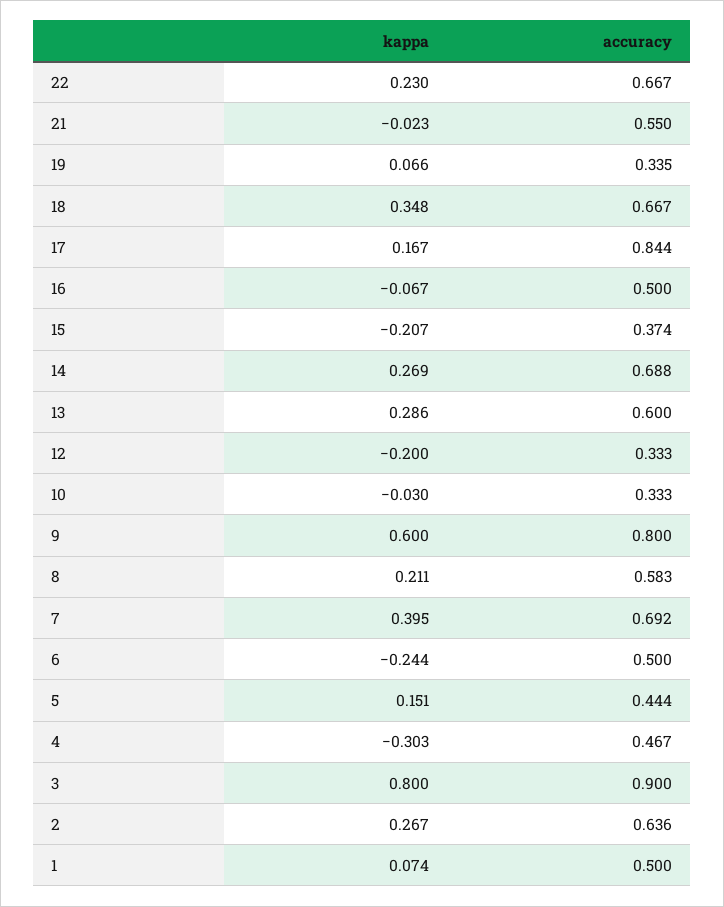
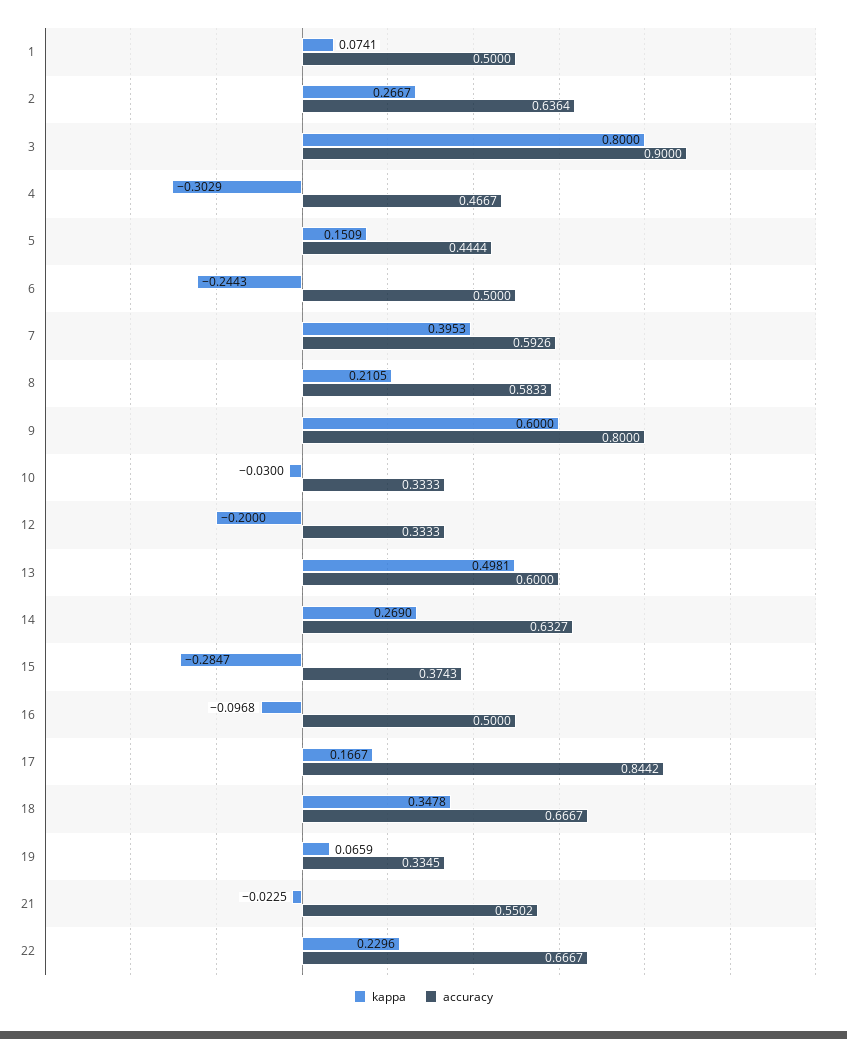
  {
    "kappa": {
      "22": 0.2296,
      "21": -0.0225,
      "19": 0.0659,
      "18": 0.3478,
      "17": 0.1667,
-     "16": -0.067,
+     "16": -0.0968,
-     "15": -0.207,
+     "15": -0.2847,
      "14": 0.269,
-     "13": 0.286,
+     "13": 0.4981,
      "12": -0.2,
      "10": -0.03,
      "9": 0.6,
      "8": 0.2105,
      "7": 0.3953,
      "6": -0.2443,
      "5": 0.1509,
      "4": -0.3029,
      "3": 0.8,
      "2": 0.2667,
      "1": 0.0741
    },
    "accuracy": {
      "22": 0.6667,
      "21": 0.5502,
      "19": 0.3345,
      "18": 0.6667,
      "17": 0.8442,
      "16": 0.5,
      "15": 0.3743,
-     "14": 0.688,
+     "14": 0.6327,
      "13": 0.6,
      "12": 0.3333,
      "10": 0.3333,
      "9": 0.8,
      "8": 0.5833,
-     "7": 0.692,
+     "7": 0.5926,
      "6": 0.5,
      "5": 0.4444,
      "4": 0.4667,
      "3": 0.9,
      "2": 0.6364,
      "1": 0.5
    }
  }

